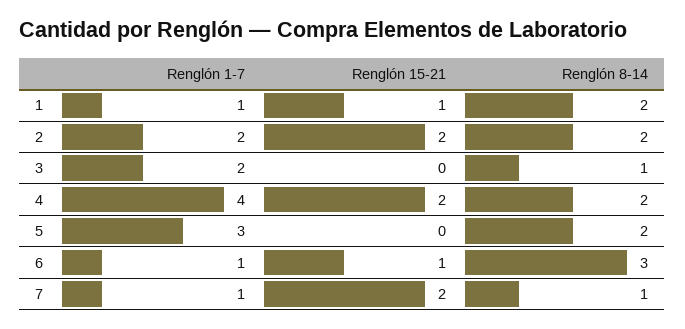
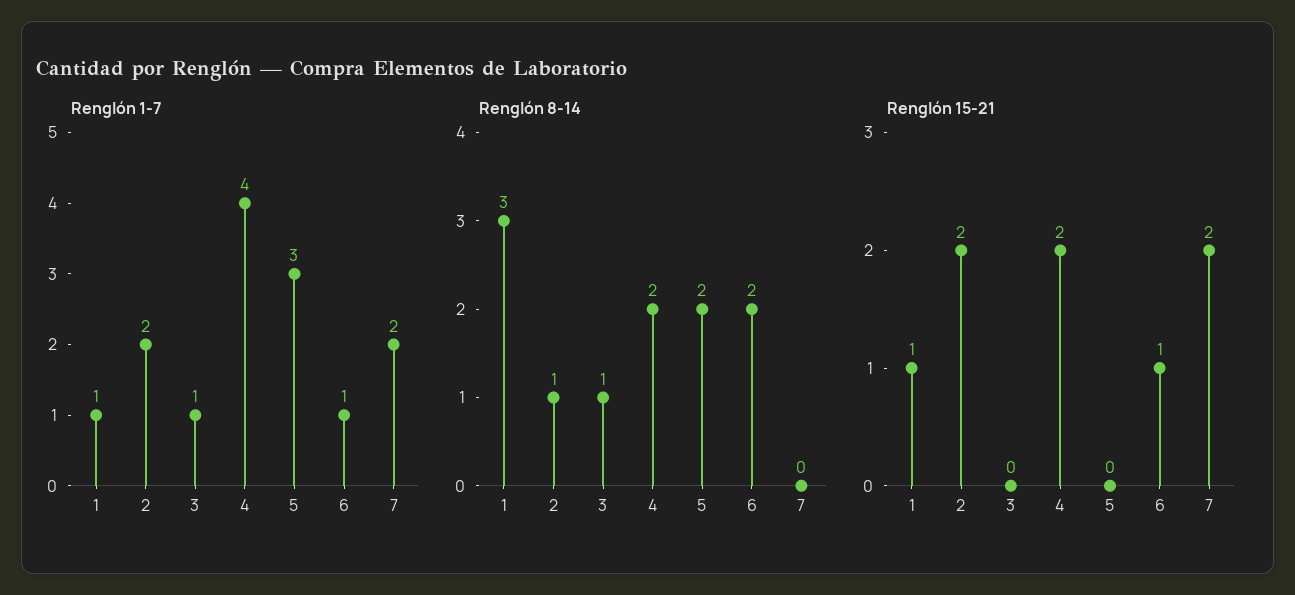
  {
    "Renglón 1-7": {
      "1": 1,
      "2": 2,
-     "3": 2,
+     "3": 1,
      "4": 4,
      "5": 3,
      "6": 1,
-     "7": 1
+     "7": 2
    },
    "Renglón 15-21": {
      "1": 1,
      "2": 2,
      "3": 0,
      "4": 2,
      "5": 0,
      "6": 1,
      "7": 2
    },
    "Renglón 8-14": {
-     "1": 2,
+     "1": 3,
-     "2": 2,
+     "2": 1,
      "3": 1,
      "4": 2,
      "5": 2,
-     "6": 3,
+     "6": 2,
-     "7": 1
+     "7": 0
    }
  }

